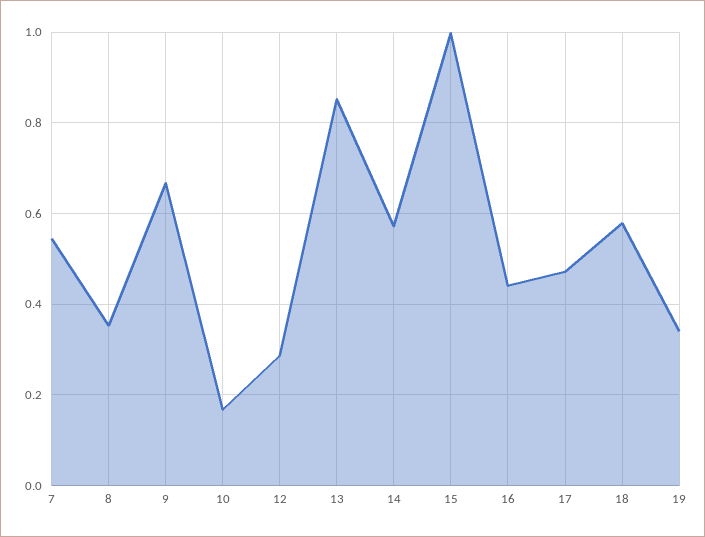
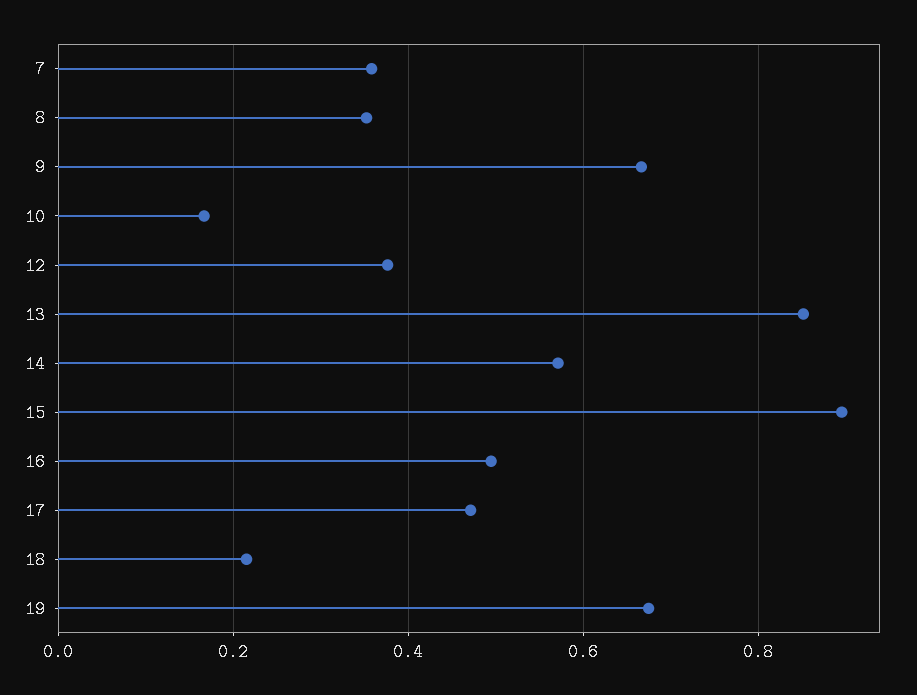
  {
-   "7": 0.54,
+   "7": 0.36,
    "8": 0.36,
    "9": 0.66,
    "10": 0.16,
-   "12": 0.28,
+   "12": 0.38,
    "13": 0.86,
    "14": 0.58,
-   "15": 1,
+   "15": 0.9,
-   "16": 0.44,
+   "16": 0.5,
    "17": 0.48,
-   "18": 0.58,
+   "18": 0.22,
-   "19": 0.34
+   "19": 0.68
  }

